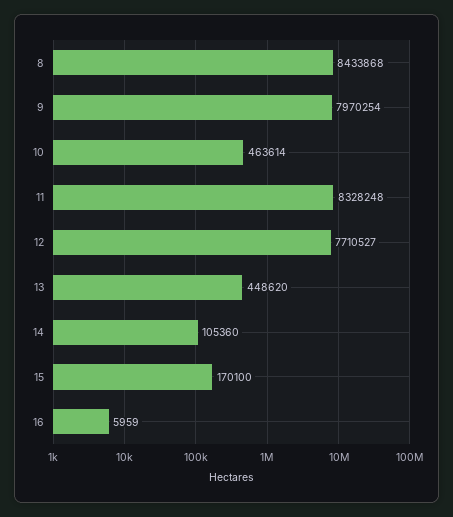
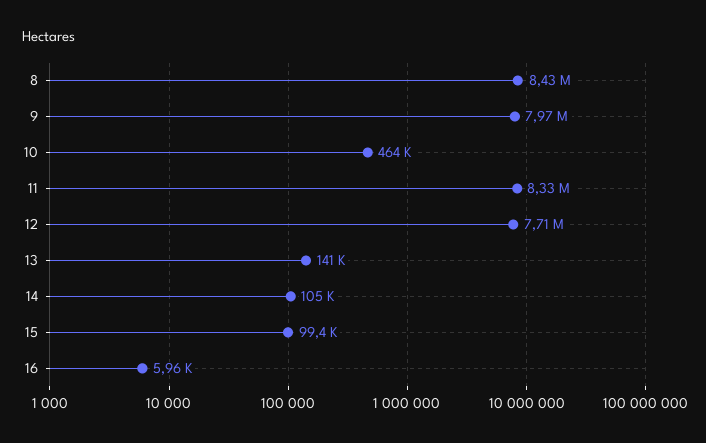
  {
    "8": 8433868,
    "9": 7970254,
    "10": 463614,
    "11": 8328248,
    "12": 7710527,
-   "13": 448620,
+   "13": 141000,
    "14": 105360,
-   "15": 170100,
+   "15": 99400,
    "16": 5959
  }

